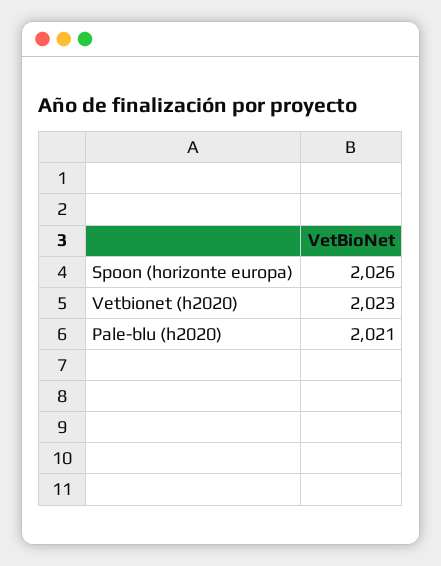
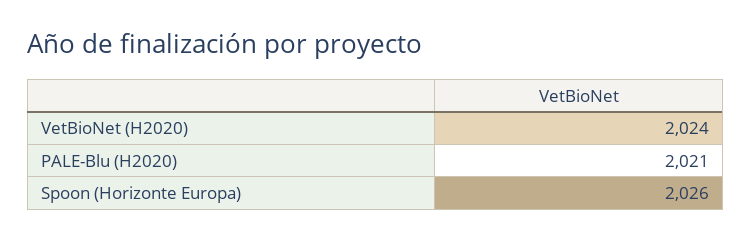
  {
    "Spoon (horizonte europa)": 2026,
-   "Vetbionet (h2020)": 2023,
+   "Vetbionet (h2020)": 2024,
    "Pale-blu (h2020)": 2021
  }

